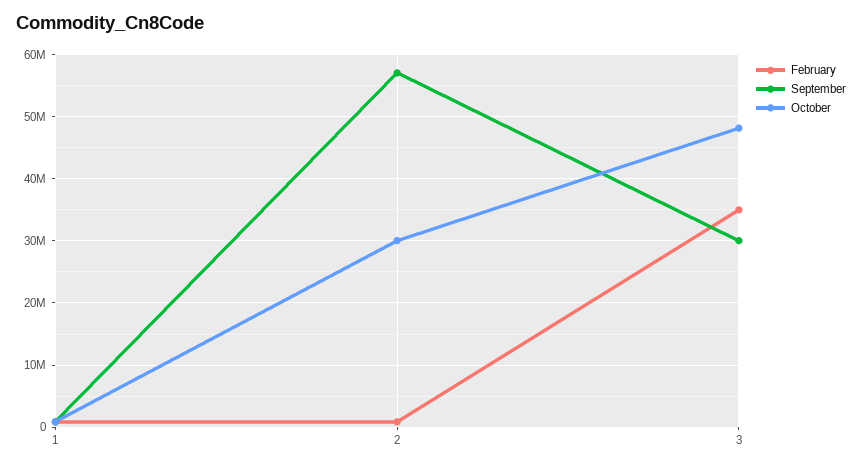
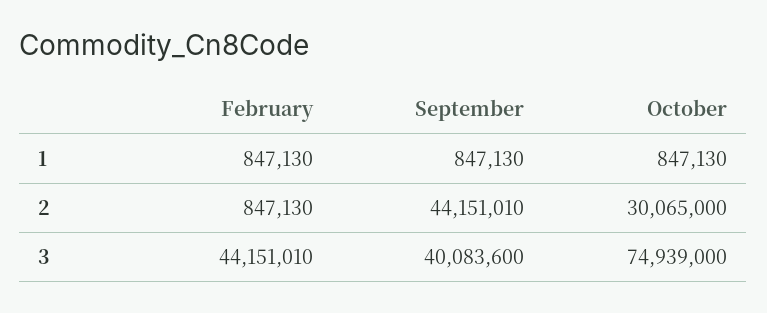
  {
    "February": {
      "1": 847130,
      "2": 847130,
-     "3": 35000000
+     "3": 44151010
    },
    "September": {
      "1": 847130,
-     "2": 57000000,
+     "2": 44151010,
-     "3": 30000000
+     "3": 40083600
    },
    "October": {
      "1": 847130,
      "2": 30065000,
-     "3": 48000000
+     "3": 74939000
    }
  }

